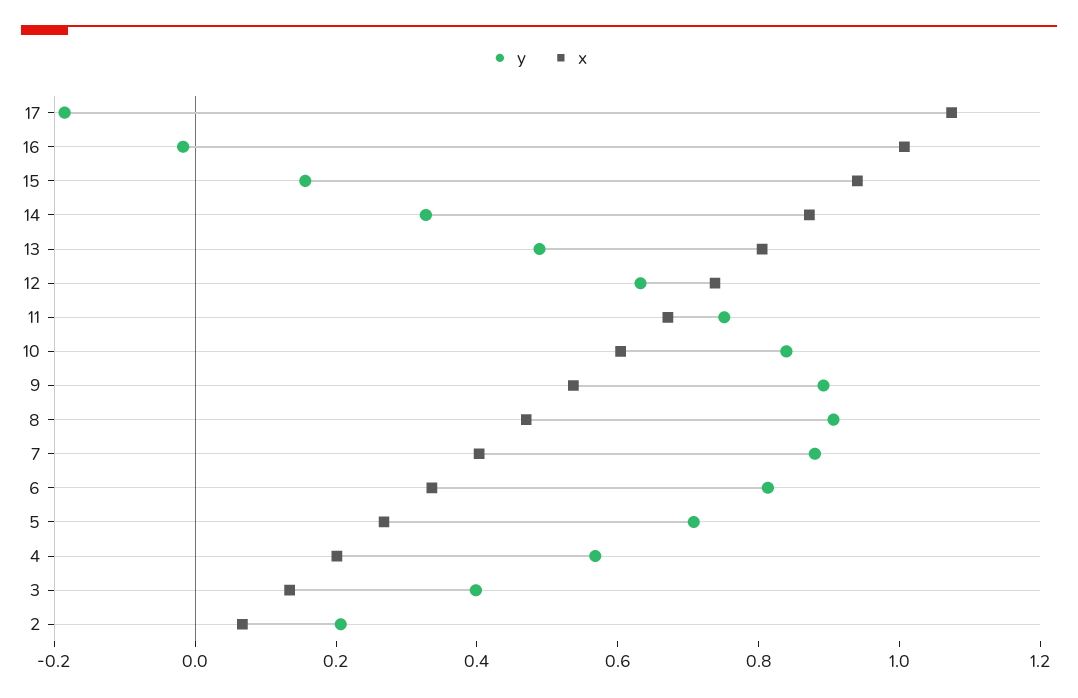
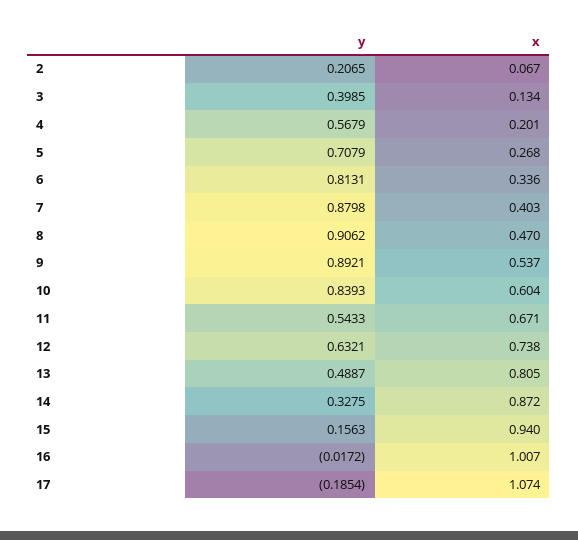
  {
    "y": {
      "17": -0.1854,
      "16": -0.0172,
      "15": 0.1563,
      "14": 0.3275,
      "13": 0.4887,
      "12": 0.6321,
-     "11": 0.75,
+     "11": 0.5433,
      "10": 0.8393,
      "9": 0.8921,
      "8": 0.9062,
      "7": 0.8798,
      "6": 0.8131,
      "5": 0.7079,
      "4": 0.5679,
      "3": 0.3985,
      "2": 0.2065
    },
    "x": {
      "17": 1.074,
      "16": 1.007,
      "15": 0.94,
      "14": 0.872,
      "13": 0.805,
      "12": 0.738,
      "11": 0.671,
      "10": 0.604,
      "9": 0.537,
      "8": 0.47,
      "7": 0.403,
      "6": 0.336,
      "5": 0.268,
      "4": 0.201,
      "3": 0.134,
      "2": 0.067
    }
  }

